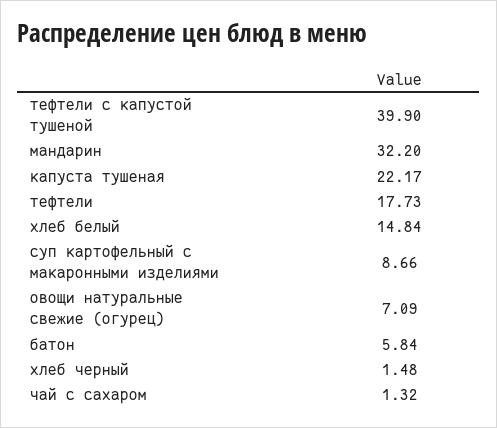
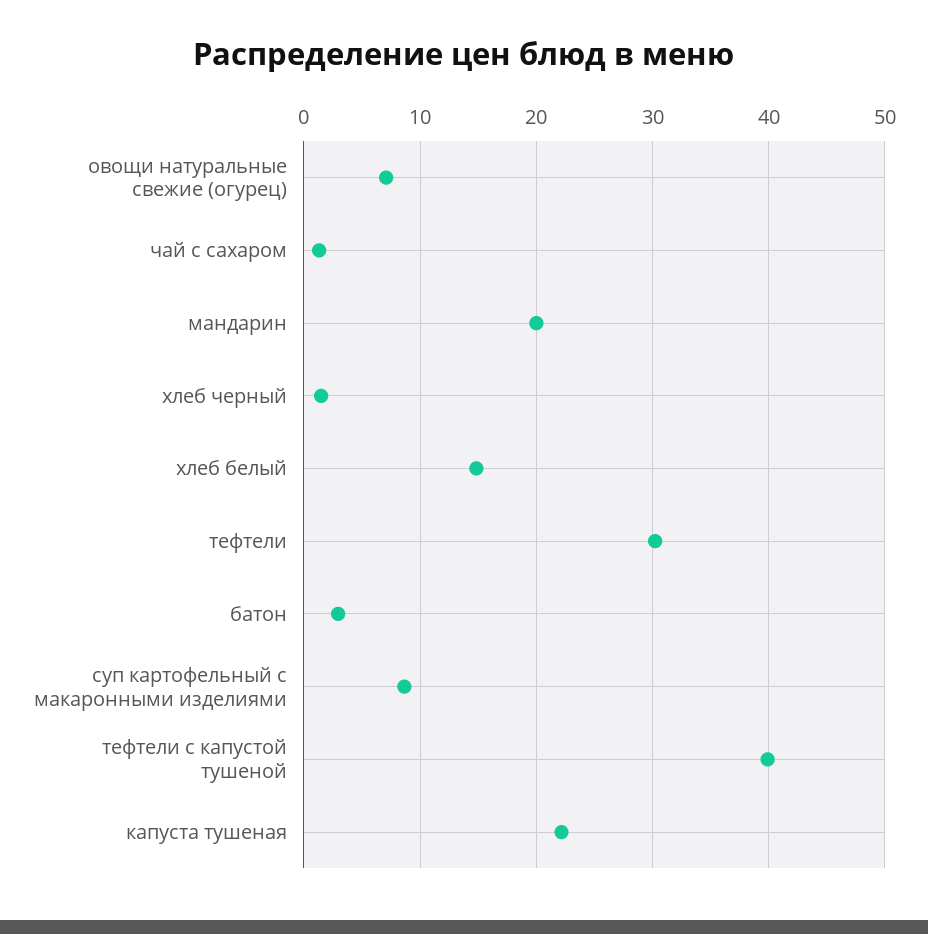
  {
    "тефтели с капустой тушеной": 39.9,
-   "мандарин": 32.2,
+   "мандарин": 20,
    "капуста тушеная": 22.17,
-   "тефтели": 17.73,
+   "тефтели": 30,
    "хлеб белый": 14.84,
    "суп картофельный с макаронными изделиями": 8.66,
    "овощи натуральные свежие (огурец)": 7.09,
-   "батон": 5.84,
+   "батон": 3,
    "хлеб черный": 1.48,
    "чай с сахаром": 1.32
  }

